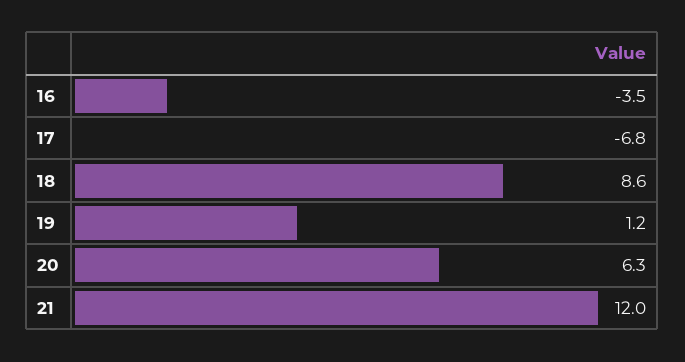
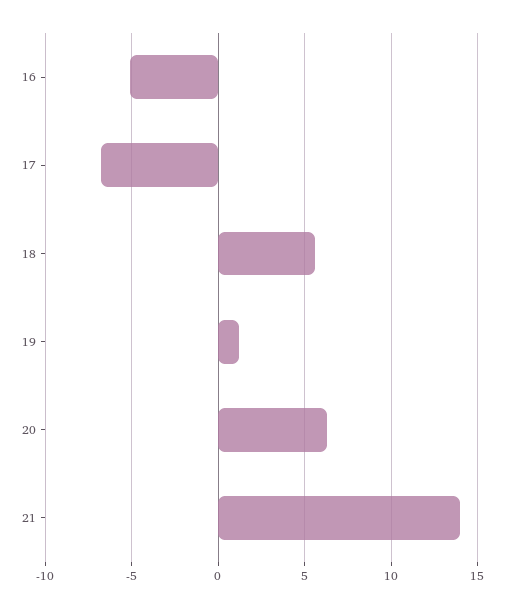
  {
-   "16": -3.5,
+   "16": -5,
    "17": -6.8,
-   "18": 8.6,
+   "18": 5.5,
    "19": 1.2,
    "20": 6.3,
-   "21": 12
+   "21": 14
  }

